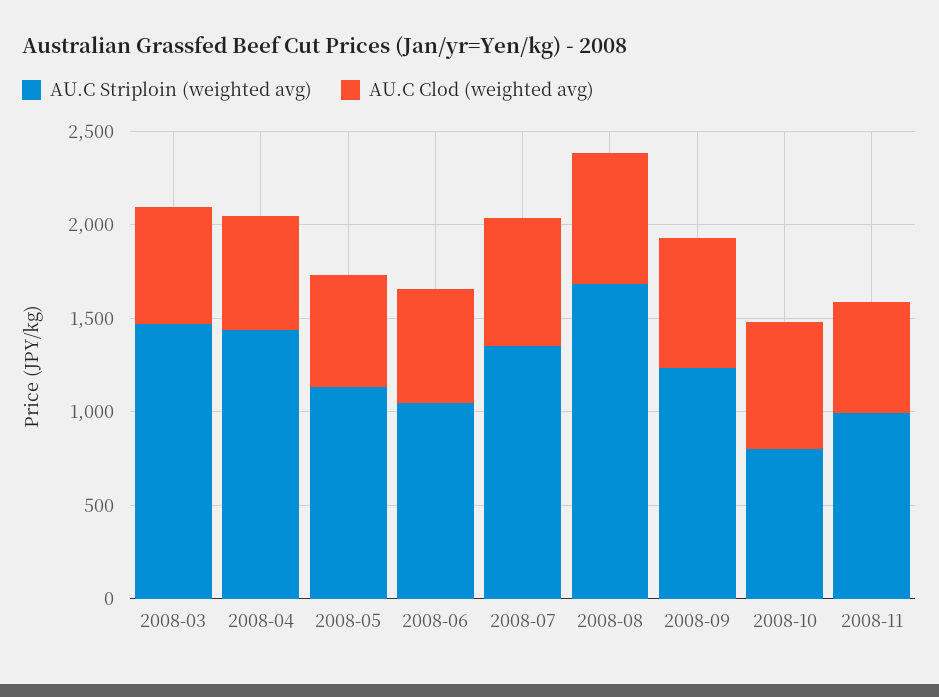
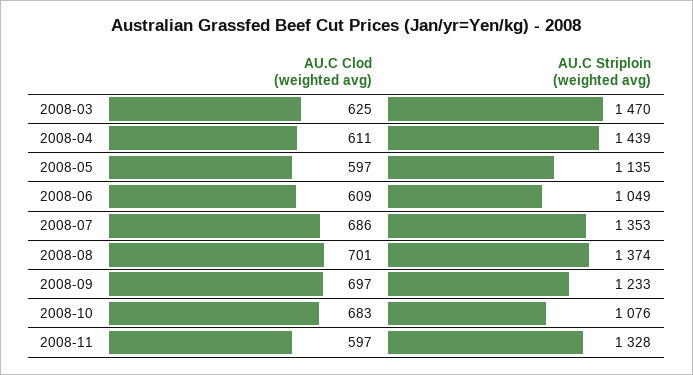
  {
    "AU.C Striploin (weighted avg)": {
      "2008-03": 1470,
      "2008-04": 1439,
      "2008-05": 1135,
      "2008-06": 1049,
      "2008-07": 1353,
-     "2008-08": 1700,
+     "2008-08": 1374,
      "2008-09": 1233,
-     "2008-10": 800,
+     "2008-10": 1076,
-     "2008-11": 1000
+     "2008-11": 1328
    },
    "AU.C Clod (weighted avg)": {
      "2008-03": 625,
      "2008-04": 611,
      "2008-05": 597,
      "2008-06": 609,
      "2008-07": 686,
      "2008-08": 701,
      "2008-09": 697,
      "2008-10": 683,
      "2008-11": 597
    }
  }

